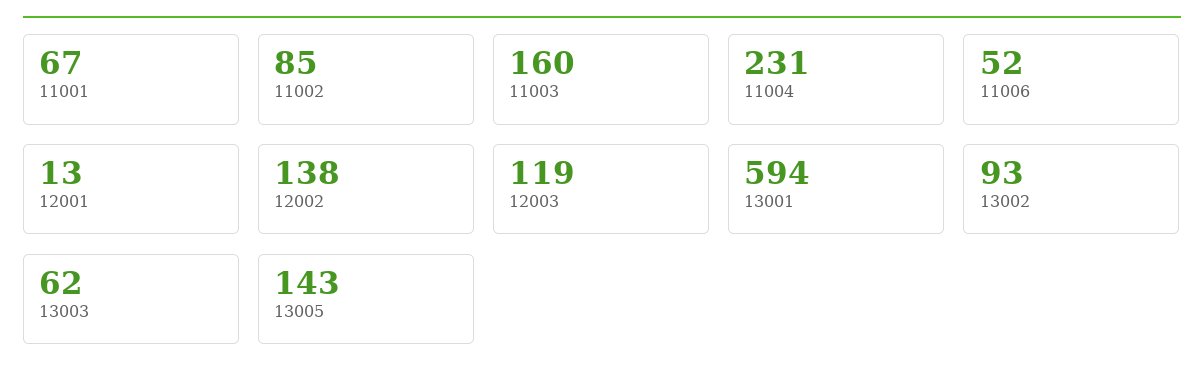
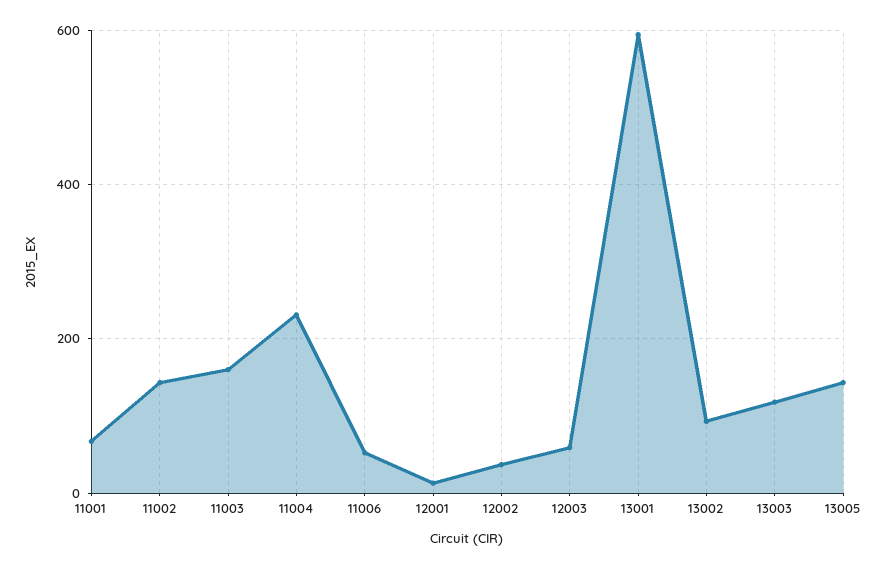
  {
    "11001": 67,
-   "11002": 85,
+   "11002": 140,
    "11003": 160,
    "11004": 231,
    "11006": 52,
    "12001": 13,
-   "12002": 138,
+   "12002": 40,
-   "12003": 119,
+   "12003": 60,
    "13001": 594,
    "13002": 93,
-   "13003": 62,
+   "13003": 120,
    "13005": 143
  }

